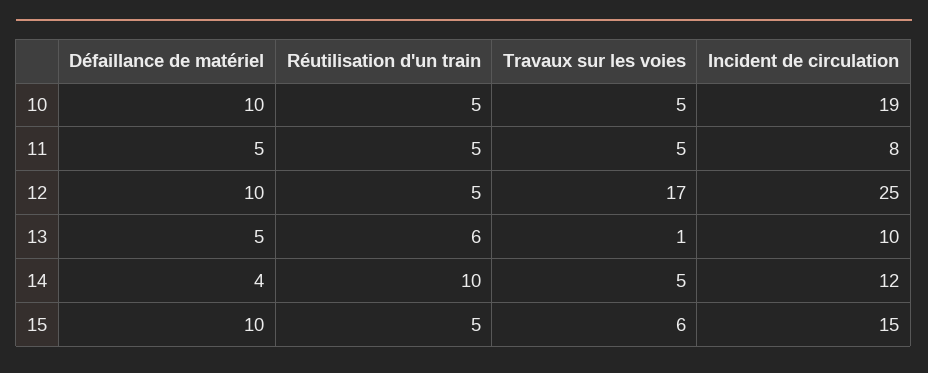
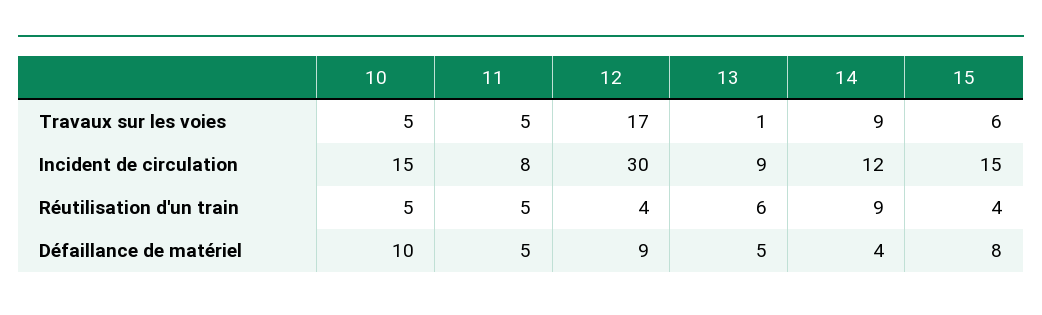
  {
    "Défaillance de matériel": {
      "10": 10,
      "11": 5,
-     "12": 10,
+     "12": 9,
      "13": 5,
      "14": 4,
-     "15": 10
+     "15": 8
    },
    "Réutilisation d'un train": {
      "10": 5,
      "11": 5,
-     "12": 5,
+     "12": 4,
      "13": 6,
-     "14": 10,
+     "14": 9,
-     "15": 5
+     "15": 4
    },
    "Travaux sur les voies": {
      "10": 5,
      "11": 5,
      "12": 17,
      "13": 1,
-     "14": 5,
+     "14": 9,
      "15": 6
    },
    "Incident de circulation": {
-     "10": 19,
+     "10": 15,
      "11": 8,
-     "12": 25,
+     "12": 30,
-     "13": 10,
+     "13": 9,
      "14": 12,
      "15": 15
    }
  }

